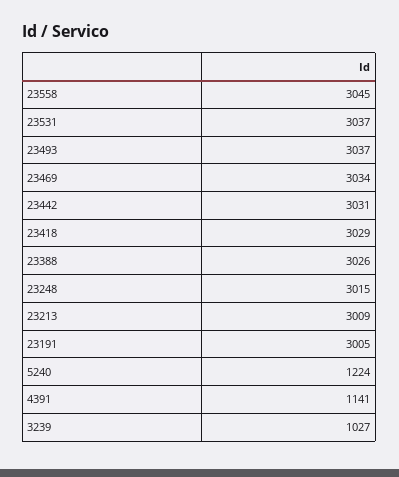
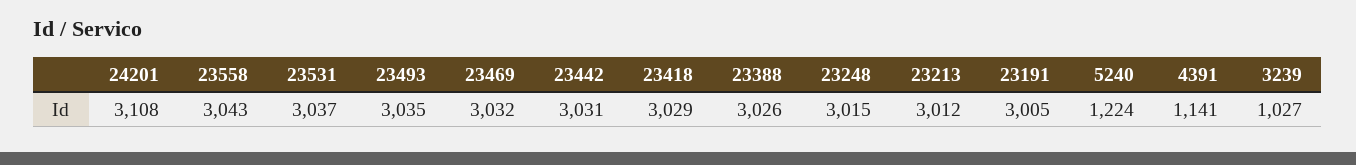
  {
-   "23558": 3045,
+   "23558": 3043,
    "23531": 3037,
-   "23493": 3037,
+   "23493": 3035,
-   "23469": 3034,
+   "23469": 3032,
    "23442": 3031,
    "23418": 3029,
    "23388": 3026,
    "23248": 3015,
-   "23213": 3009,
+   "23213": 3012,
    "23191": 3005,
    "5240": 1224,
    "4391": 1141,
-   "3239": 1027
+   "3239": 1027,
+   "24201": 3108
  }

